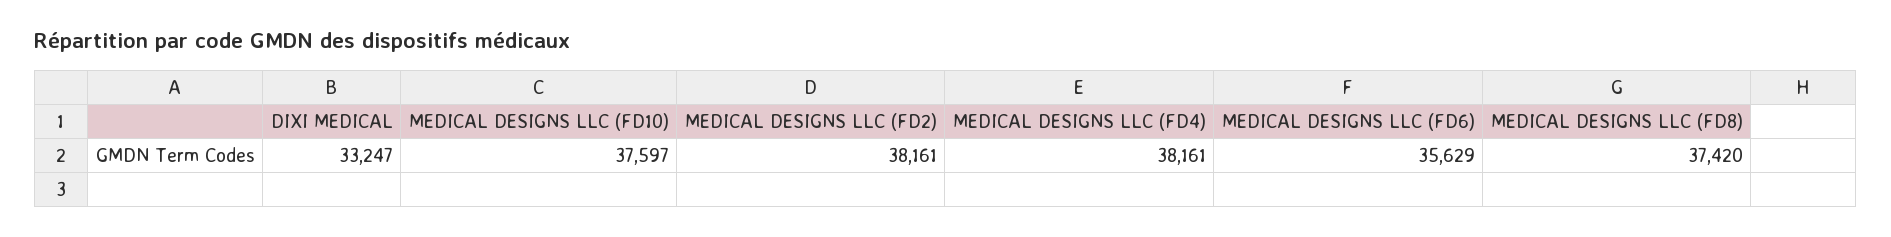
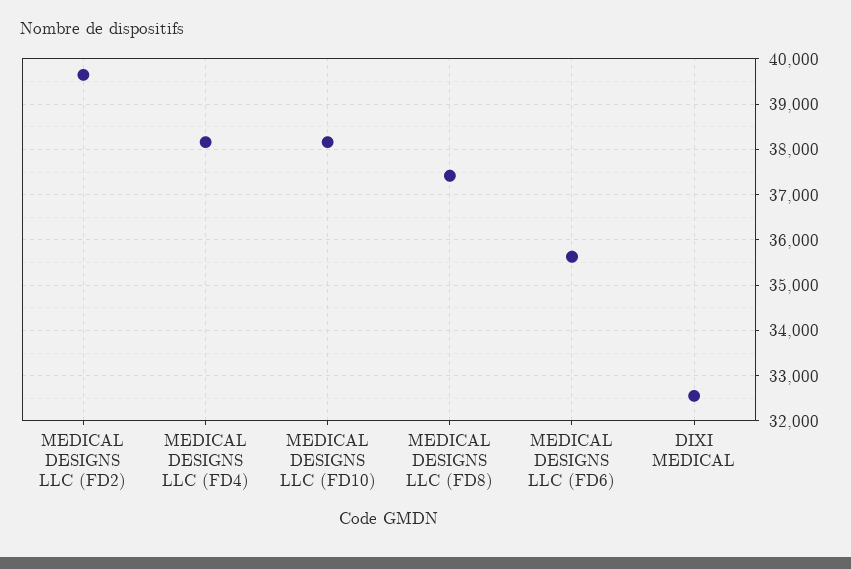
  {
-   "DIXI MEDICAL": 33247,
+   "DIXI MEDICAL": 32600,
-   "MEDICAL DESIGNS LLC (FD10)": 37597,
+   "MEDICAL DESIGNS LLC (FD10)": 38200,
-   "MEDICAL DESIGNS LLC (FD2)": 38161,
+   "MEDICAL DESIGNS LLC (FD2)": 39600,
    "MEDICAL DESIGNS LLC (FD4)": 38161,
    "MEDICAL DESIGNS LLC (FD6)": 35629,
    "MEDICAL DESIGNS LLC (FD8)": 37420
  }

